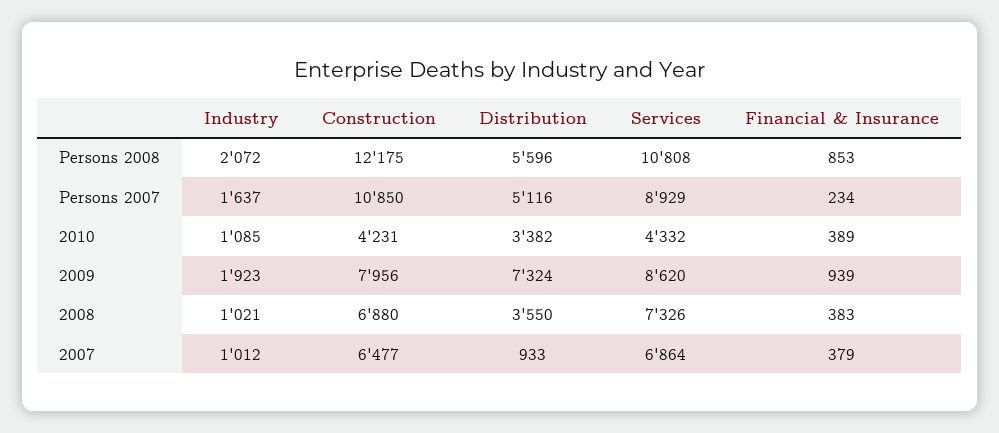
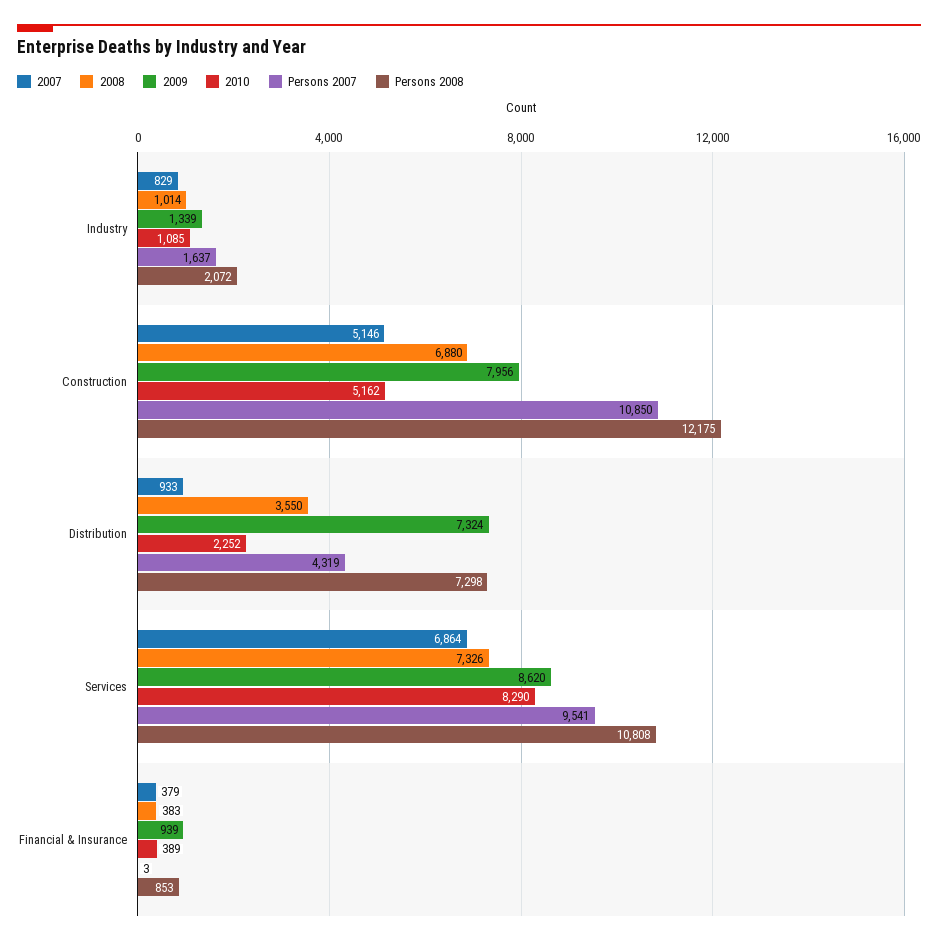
  {
    "Persons 2008": {
      "Industry": 2072,
      "Construction": 12175,
-     "Distribution": 5596,
+     "Distribution": 7298,
      "Services": 10808,
      "Financial & Insurance": 853
    },
    "Persons 2007": {
      "Industry": 1637,
      "Construction": 10850,
-     "Distribution": 5116,
+     "Distribution": 4319,
-     "Services": 8929,
+     "Services": 9541,
-     "Financial & Insurance": 234
+     "Financial & Insurance": 3
    },
    "2010": {
      "Industry": 1085,
-     "Construction": 4231,
+     "Construction": 5162,
-     "Distribution": 3382,
+     "Distribution": 2252,
-     "Services": 4332,
+     "Services": 8290,
      "Financial & Insurance": 389
    },
    "2009": {
-     "Industry": 1923,
+     "Industry": 1339,
      "Construction": 7956,
      "Distribution": 7324,
      "Services": 8620,
      "Financial & Insurance": 939
    },
    "2008": {
-     "Industry": 1021,
+     "Industry": 1014,
      "Construction": 6880,
      "Distribution": 3550,
      "Services": 7326,
      "Financial & Insurance": 383
    },
    "2007": {
-     "Industry": 1012,
+     "Industry": 829,
-     "Construction": 6477,
+     "Construction": 5146,
      "Distribution": 933,
      "Services": 6864,
      "Financial & Insurance": 379
    }
  }

